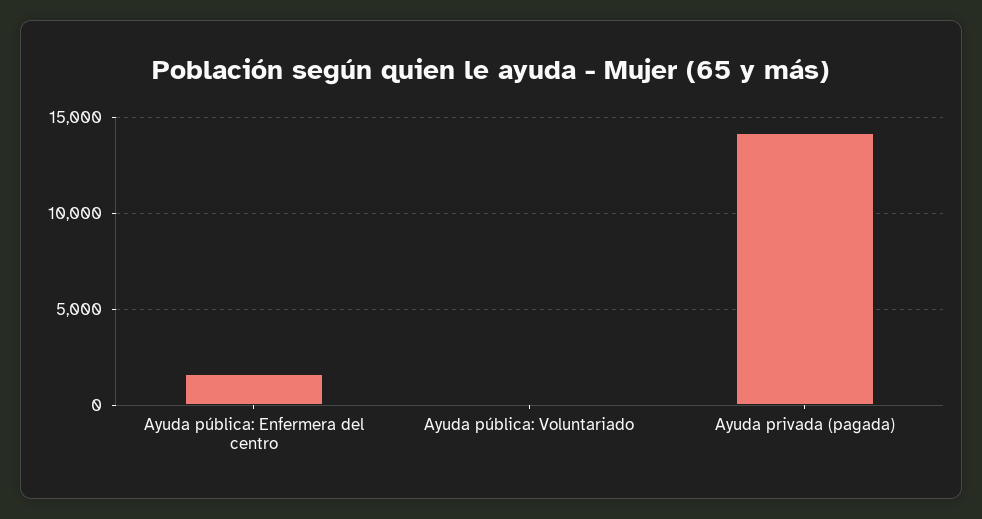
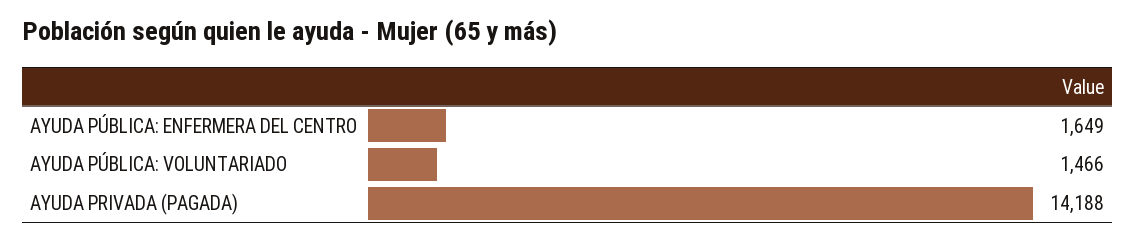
  {
    "Ayuda pública: Enfermera del centro": 1649,
-   "Ayuda pública: Voluntariado": 0,
+   "Ayuda pública: Voluntariado": 1466,
    "Ayuda privada (pagada)": 14188
  }

